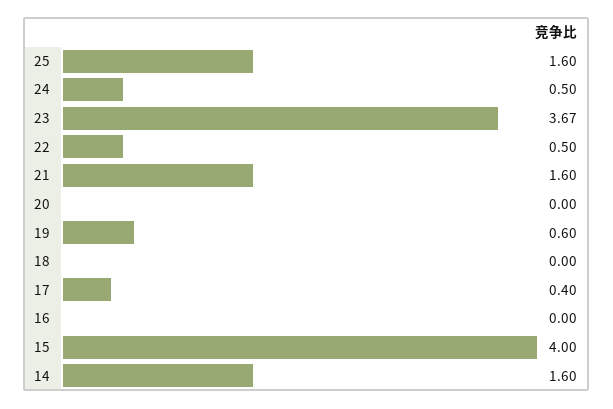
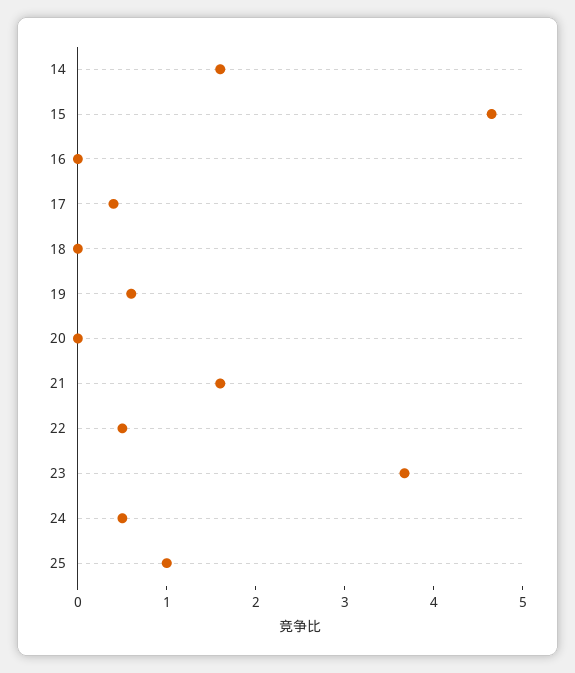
  {
-   "25": 1.6,
+   "25": 1,
    "24": 0.5,
    "23": 3.67,
    "22": 0.5,
    "21": 1.6,
    "20": 0,
    "19": 0.6,
    "18": 0,
    "17": 0.4,
    "16": 0,
-   "15": 4,
+   "15": 4.6,
    "14": 1.6
  }

